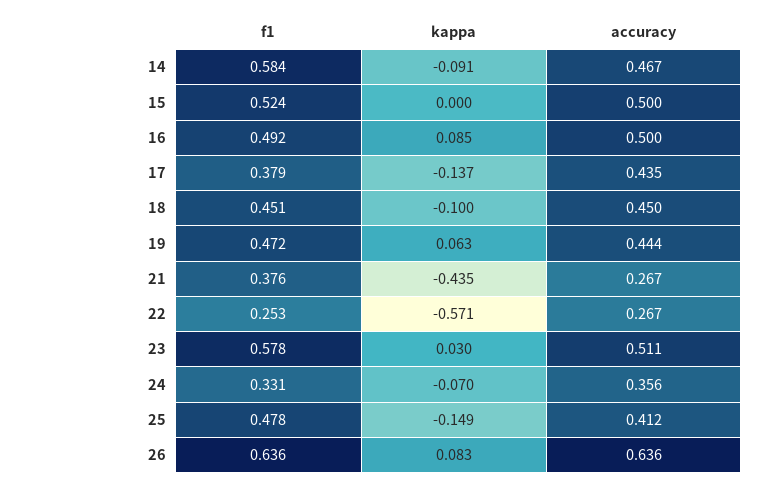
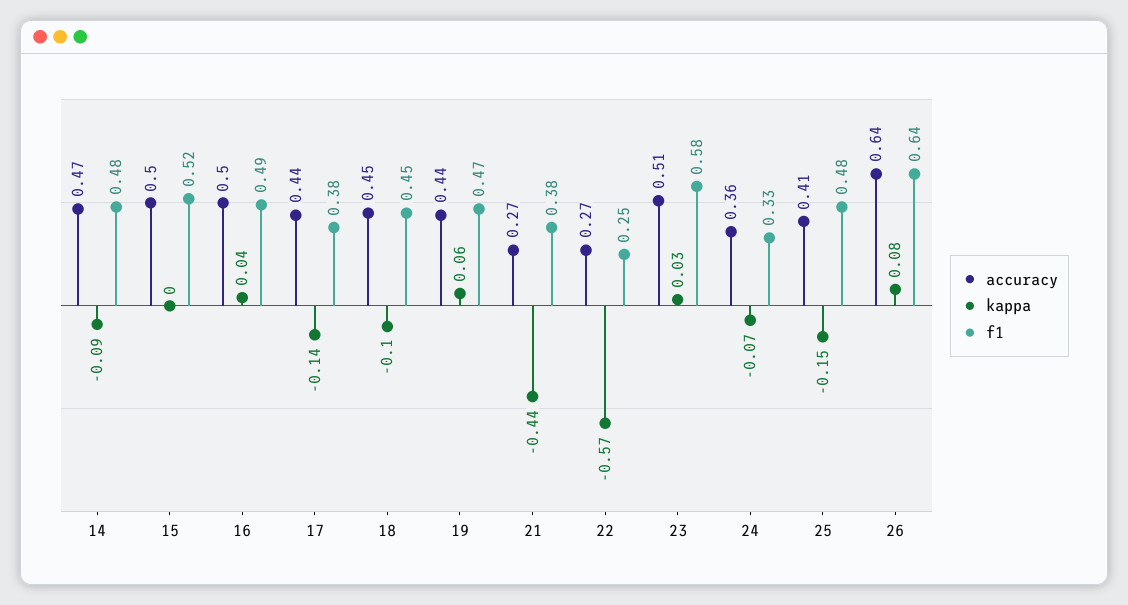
  {
    "f1": {
-     "14": 0.584,
+     "14": 0.48,
      "15": 0.524,
      "16": 0.492,
      "17": 0.379,
      "18": 0.451,
      "19": 0.472,
      "21": 0.376,
      "22": 0.253,
      "23": 0.578,
      "24": 0.331,
      "25": 0.478,
      "26": 0.636
    },
    "kappa": {
      "14": -0.091,
      "15": 0,
-     "16": 0.085,
+     "16": 0.04,
      "17": -0.137,
      "18": -0.1,
      "19": 0.063,
      "21": -0.435,
      "22": -0.571,
      "23": 0.03,
      "24": -0.07,
      "25": -0.149,
      "26": 0.083
    },
    "accuracy": {
      "14": 0.467,
      "15": 0.5,
      "16": 0.5,
      "17": 0.435,
      "18": 0.45,
      "19": 0.444,
      "21": 0.267,
      "22": 0.267,
      "23": 0.511,
      "24": 0.356,
      "25": 0.412,
      "26": 0.636
    }
  }

